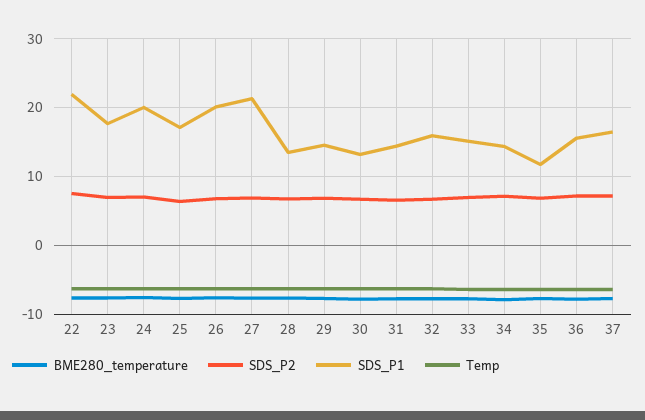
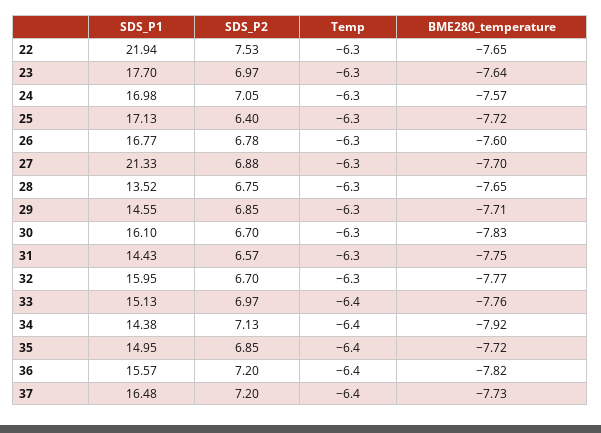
  {
    "BME280_temperature": {
      "22": -7.65,
      "23": -7.64,
      "24": -7.57,
      "25": -7.72,
      "26": -7.6,
      "27": -7.7,
      "28": -7.65,
      "29": -7.71,
      "30": -7.83,
      "31": -7.75,
      "32": -7.77,
      "33": -7.76,
      "34": -7.92,
      "35": -7.72,
      "36": -7.82,
      "37": -7.73
    },
    "SDS_P2": {
      "22": 7.53,
      "23": 6.97,
      "24": 7.05,
      "25": 6.4,
      "26": 6.78,
      "27": 6.88,
      "28": 6.75,
      "29": 6.85,
      "30": 6.7,
      "31": 6.57,
      "32": 6.7,
      "33": 6.97,
      "34": 7.13,
      "35": 6.85,
      "36": 7.2,
      "37": 7.2
    },
    "SDS_P1": {
      "22": 21.94,
      "23": 17.7,
-     "24": 20,
+     "24": 16.98,
      "25": 17.13,
-     "26": 20,
+     "26": 16.77,
      "27": 21.33,
      "28": 13.52,
      "29": 14.55,
-     "30": 13,
+     "30": 16.1,
      "31": 14.43,
      "32": 15.95,
      "33": 15.13,
      "34": 14.38,
-     "35": 12,
+     "35": 14.95,
      "36": 15.57,
      "37": 16.48
    },
    "Temp": {
      "22": -6.3,
      "23": -6.3,
      "24": -6.3,
      "25": -6.3,
      "26": -6.3,
      "27": -6.3,
      "28": -6.3,
      "29": -6.3,
      "30": -6.3,
      "31": -6.3,
      "32": -6.3,
      "33": -6.4,
      "34": -6.4,
      "35": -6.4,
      "36": -6.4,
      "37": -6.4
    }
  }

